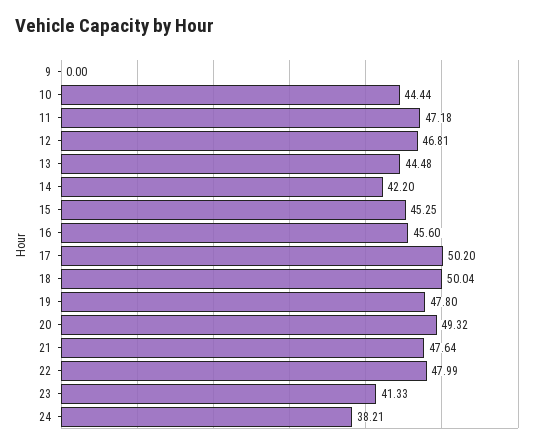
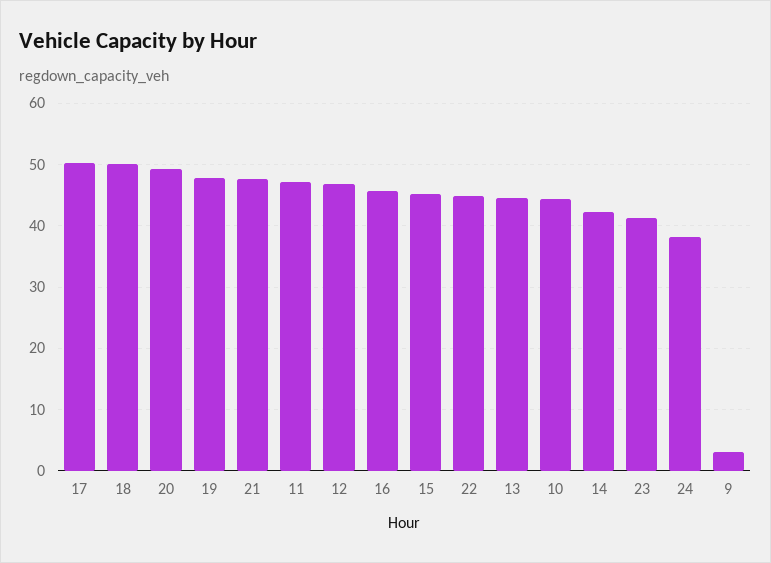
  {
-   "9": 0,
+   "9": 3,
    "10": 44.44,
    "11": 47.18,
    "12": 46.81,
    "13": 44.48,
    "14": 42.2,
    "15": 45.25,
    "16": 45.6,
    "17": 50.2,
    "18": 50.04,
    "19": 47.8,
    "20": 49.32,
    "21": 47.64,
-   "22": 47.99,
+   "22": 45,
    "23": 41.33,
    "24": 38.21
  }

